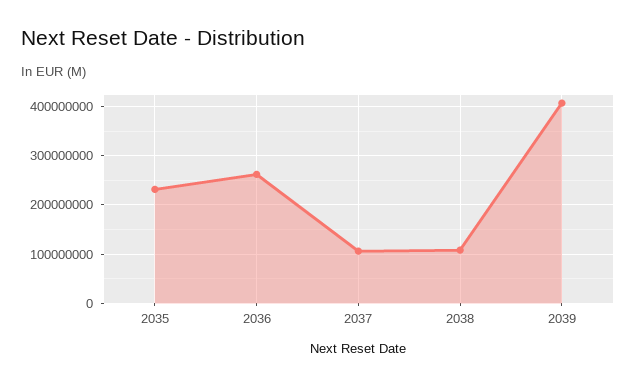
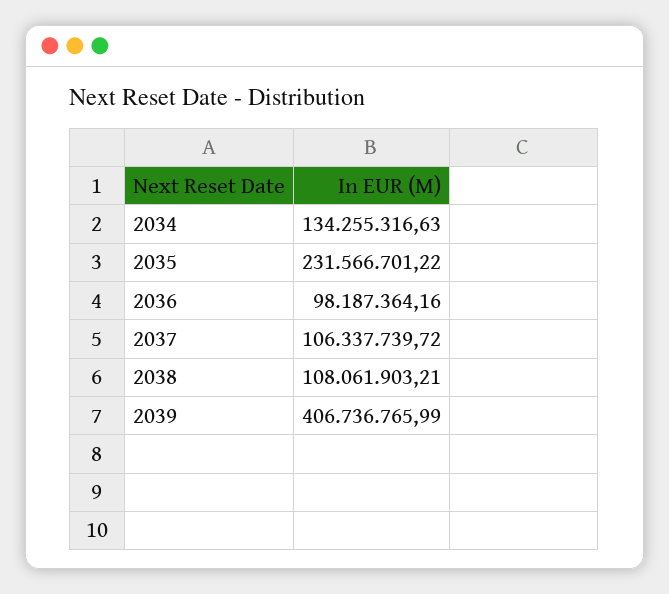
  {
    "2035": 231566701.22,
-   "2036": 260000000,
+   "2036": 98187364.16,
    "2037": 106337739.72,
    "2038": 108061903.21,
-   "2039": 406736765.99
+   "2039": 406736765.99,
+   "2034": 134255316.63
  }

